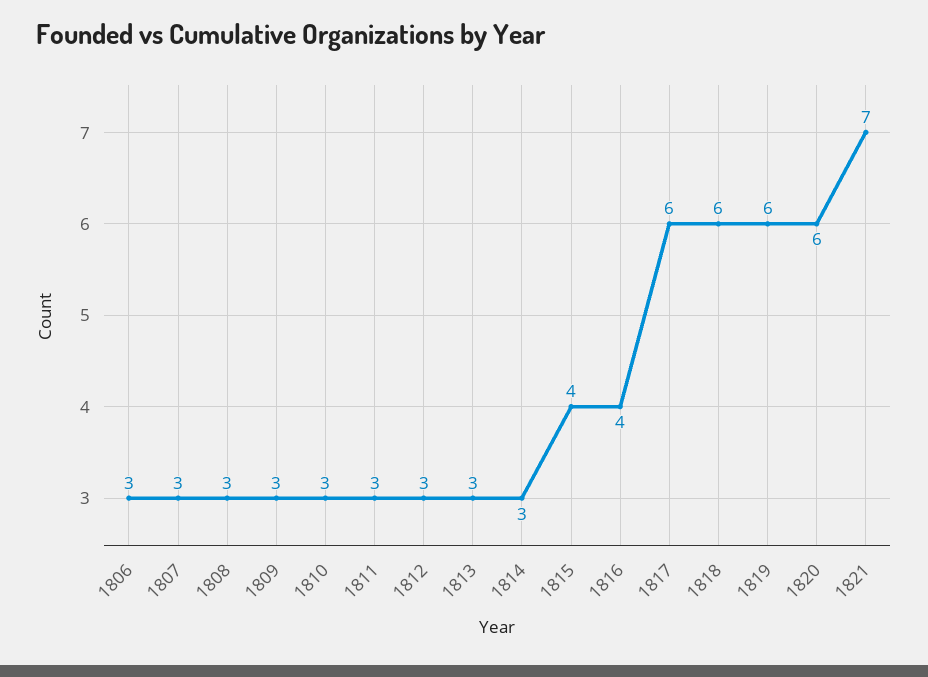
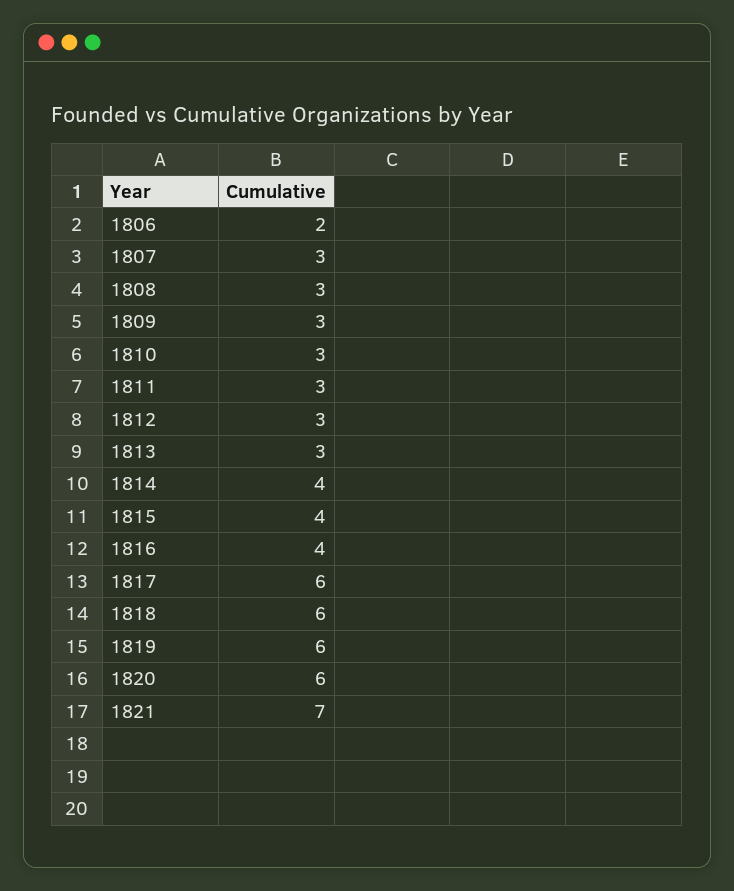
  {
-   "1806": 3,
+   "1806": 2,
    "1807": 3,
    "1808": 3,
    "1809": 3,
    "1810": 3,
    "1811": 3,
    "1812": 3,
    "1813": 3,
-   "1814": 3,
+   "1814": 4,
    "1815": 4,
    "1816": 4,
    "1817": 6,
    "1818": 6,
    "1819": 6,
    "1820": 6,
    "1821": 7
  }

